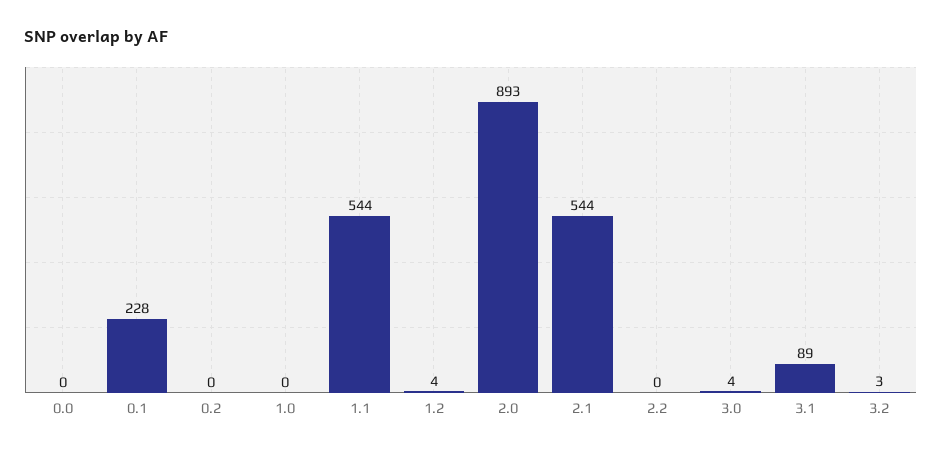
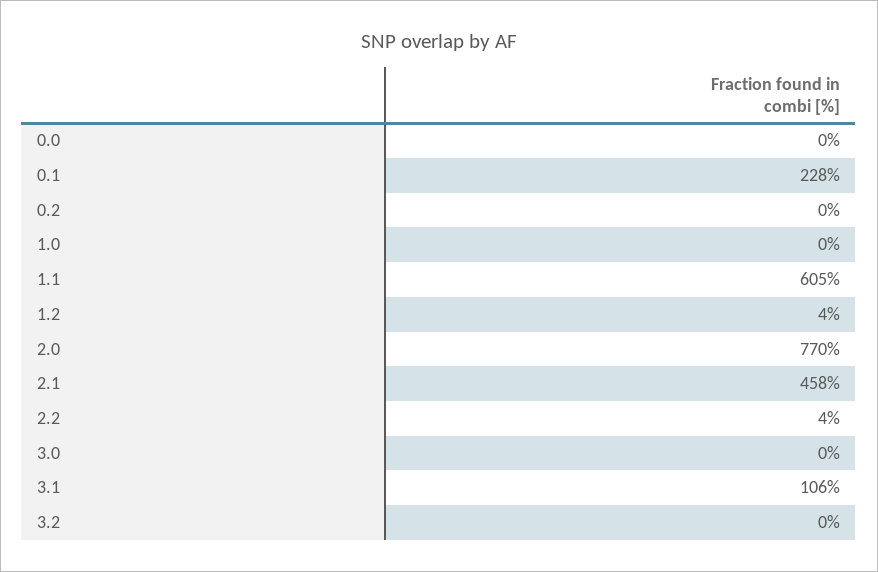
  {
    "0.0": 0,
    "0.1": 228,
    "0.2": 0,
    "1.0": 0,
-   "1.1": 544,
+   "1.1": 605,
    "1.2": 4,
-   "2.0": 893,
+   "2.0": 770,
-   "2.1": 544,
+   "2.1": 458,
-   "2.2": 0,
+   "2.2": 4,
-   "3.0": 4,
+   "3.0": 0,
-   "3.1": 89,
+   "3.1": 106,
-   "3.2": 3
+   "3.2": 0
  }

